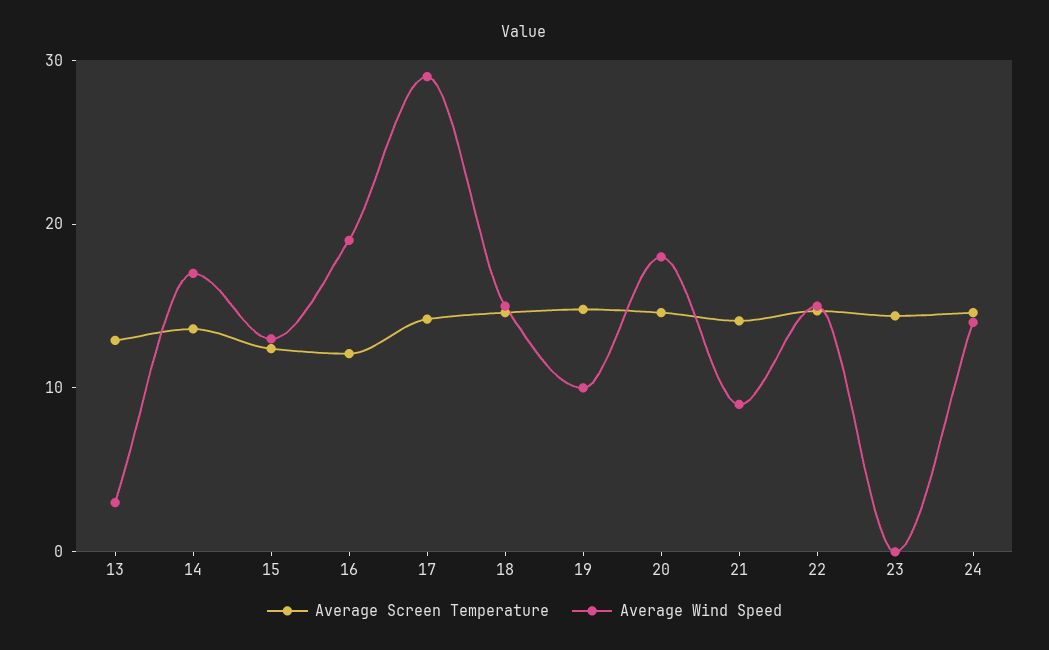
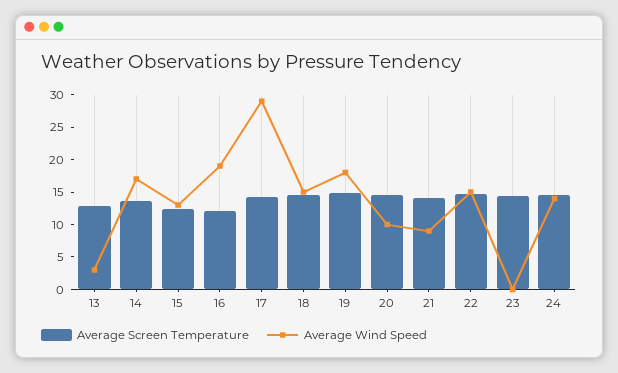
  {
    "Average Screen Temperature": {
      "13": 12,
      "14": 14,
      "15": 12,
      "16": 12,
      "17": 14,
      "18": 14,
      "19": 14,
      "20": 14,
      "21": 14,
      "22": 14,
      "23": 14,
      "24": 14
    },
    "Average Wind Speed": {
      "13": 4,
      "14": 18,
      "15": 14,
      "16": 20,
      "17": 30,
      "18": 16,
-     "19": 10,
+     "19": 17.5,
-     "20": 18,
+     "20": 10,
      "21": 10,
      "22": 16,
      "23": 0,
      "24": 14
    }
  }

